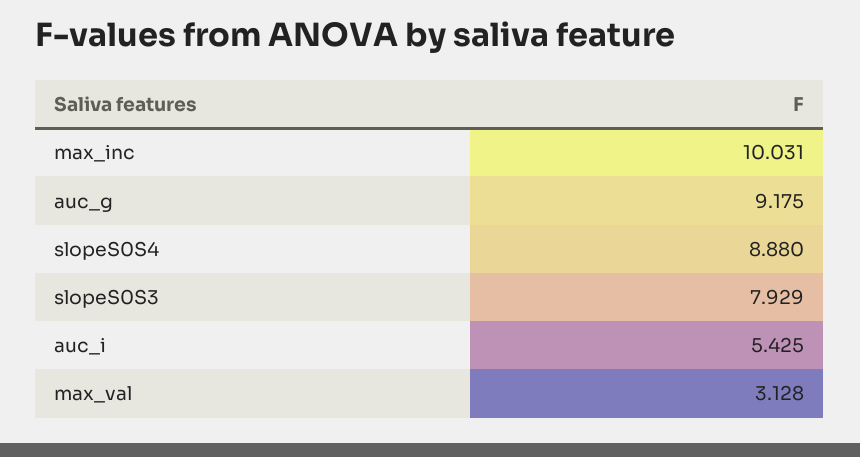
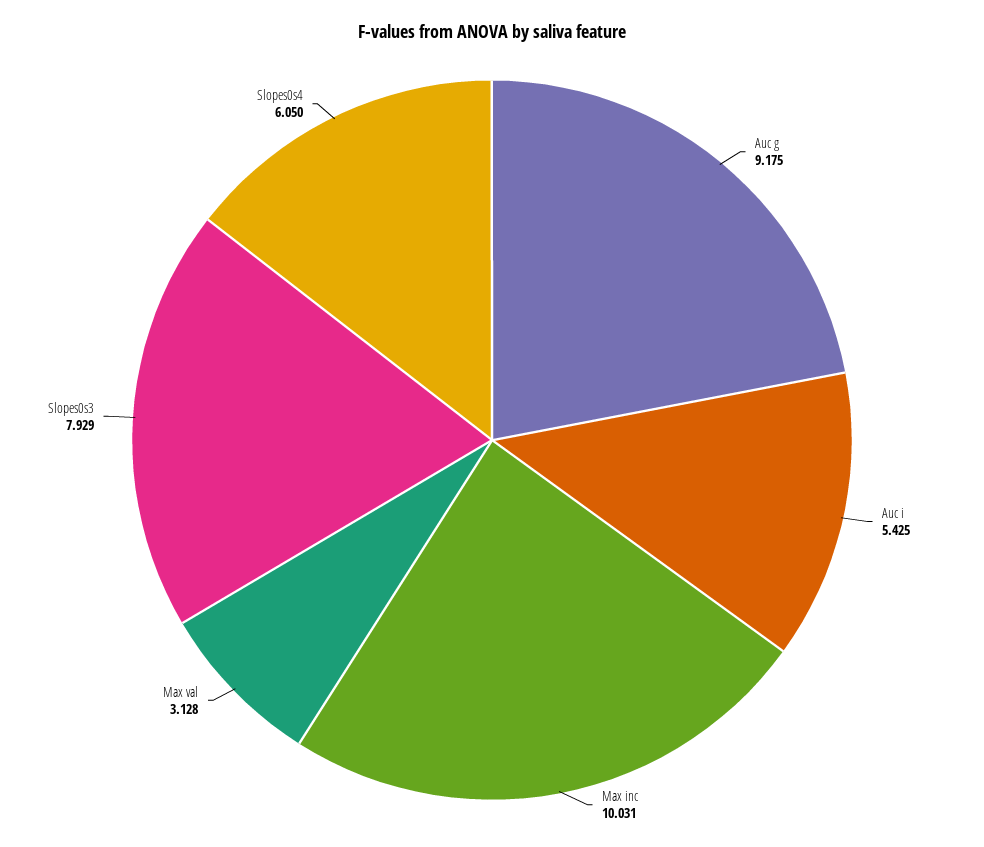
  {
    "max_inc": 10.031,
    "auc_g": 9.175,
-   "slopeS0S4": 8.88,
+   "slopeS0S4": 6.05,
    "slopeS0S3": 7.929,
    "auc_i": 5.425,
    "max_val": 3.128
  }

